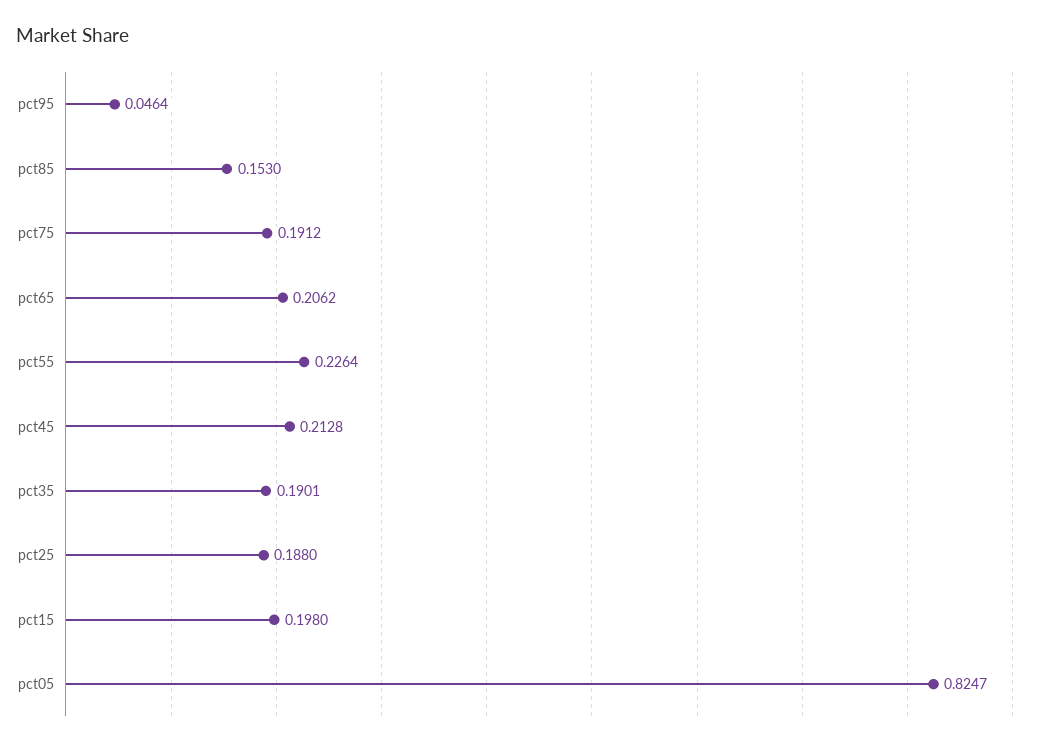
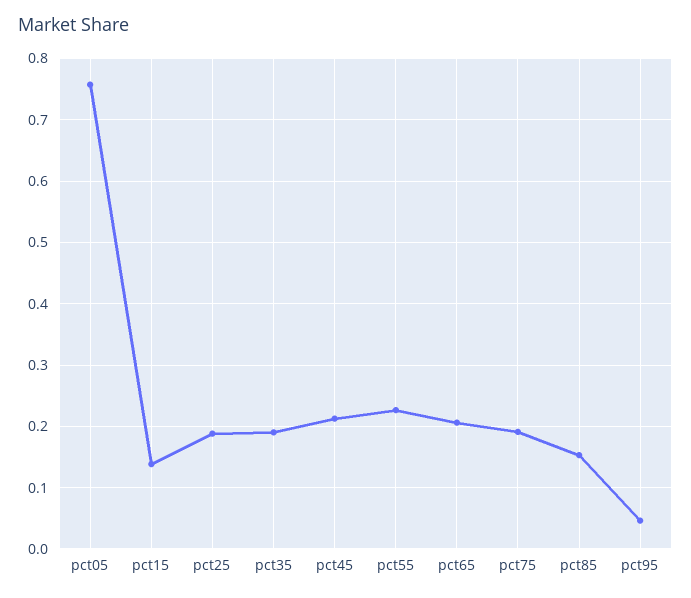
  {
    "pct95": 0.0464,
    "pct85": 0.153,
    "pct75": 0.1912,
    "pct65": 0.2062,
    "pct55": 0.2264,
    "pct45": 0.2128,
    "pct35": 0.1901,
    "pct25": 0.188,
-   "pct15": 0.198,
+   "pct15": 0.14,
-   "pct05": 0.8247
+   "pct05": 0.76
  }

